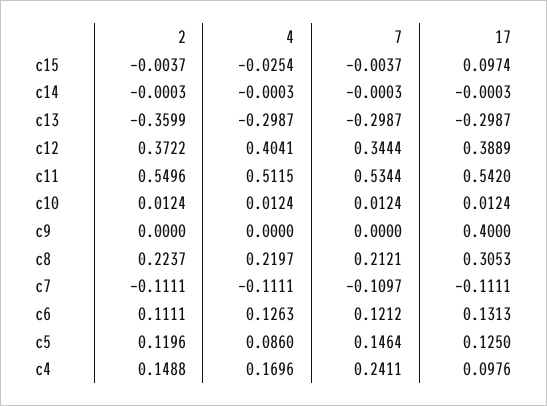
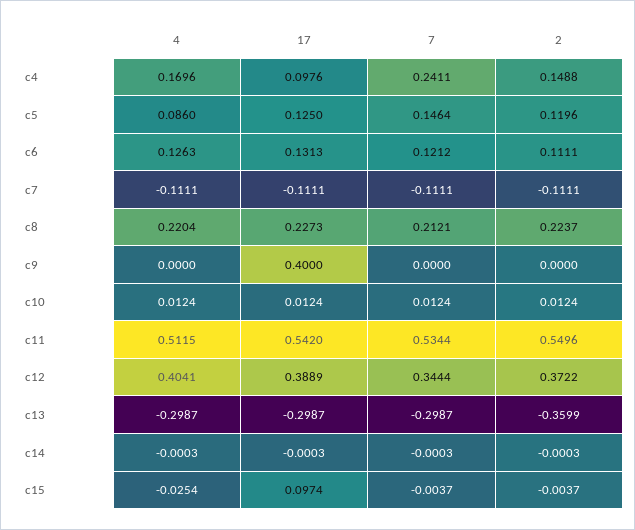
  {
    "2": {
      "c15": -0.0037,
      "c14": -0.0003,
      "c13": -0.3599,
      "c12": 0.3722,
      "c11": 0.5496,
      "c10": 0.0124,
      "c9": 0,
      "c8": 0.2237,
      "c7": -0.1111,
      "c6": 0.1111,
      "c5": 0.1196,
      "c4": 0.1488
    },
    "4": {
      "c15": -0.0254,
      "c14": -0.0003,
      "c13": -0.2987,
      "c12": 0.4041,
      "c11": 0.5115,
      "c10": 0.0124,
      "c9": 0,
-     "c8": 0.2197,
+     "c8": 0.2204,
      "c7": -0.1111,
      "c6": 0.1263,
      "c5": 0.086,
      "c4": 0.1696
    },
    "7": {
      "c15": -0.0037,
      "c14": -0.0003,
      "c13": -0.2987,
      "c12": 0.3444,
      "c11": 0.5344,
      "c10": 0.0124,
      "c9": 0,
      "c8": 0.2121,
-     "c7": -0.1097,
+     "c7": -0.1111,
      "c6": 0.1212,
      "c5": 0.1464,
      "c4": 0.2411
    },
    "17": {
      "c15": 0.0974,
      "c14": -0.0003,
      "c13": -0.2987,
      "c12": 0.3889,
      "c11": 0.542,
      "c10": 0.0124,
      "c9": 0.4,
-     "c8": 0.3053,
+     "c8": 0.2273,
      "c7": -0.1111,
      "c6": 0.1313,
      "c5": 0.125,
      "c4": 0.0976
    }
  }

